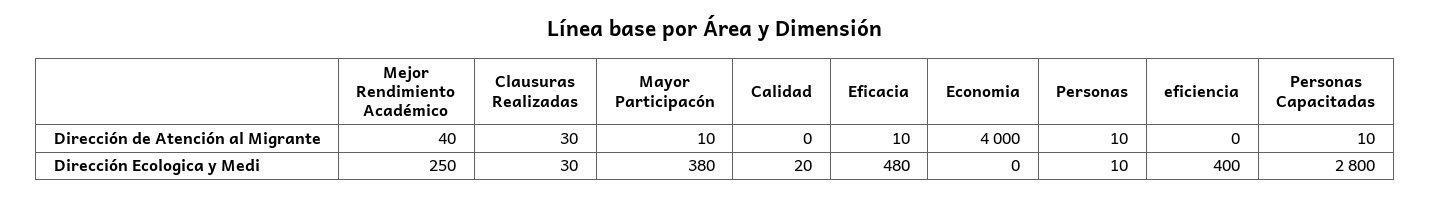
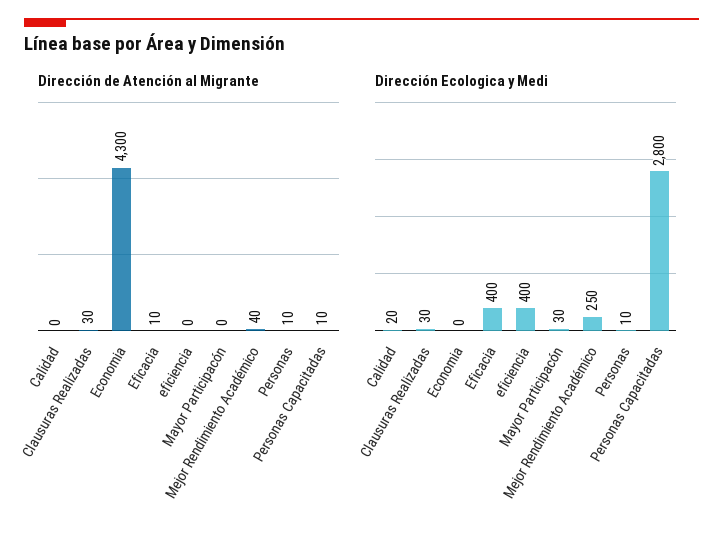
  {
    "Dirección de Atención al Migrante": {
      "Mejor Rendimiento Académico": 40,
      "Clausuras Realizadas": 30,
-     "Mayor Participacón": 10,
+     "Mayor Participacón": 0,
      "Calidad": 0,
      "Eficacia": 10,
-     "Economia": 4000,
+     "Economia": 4300,
      "Personas": 10,
      "eficiencia": 0,
      "Personas Capacitadas": 10
    },
    "Dirección Ecologica y Medi": {
      "Mejor Rendimiento Académico": 250,
      "Clausuras Realizadas": 30,
-     "Mayor Participacón": 380,
+     "Mayor Participacón": 30,
      "Calidad": 20,
-     "Eficacia": 480,
+     "Eficacia": 400,
      "Economia": 0,
      "Personas": 10,
      "eficiencia": 400,
      "Personas Capacitadas": 2800
    }
  }

